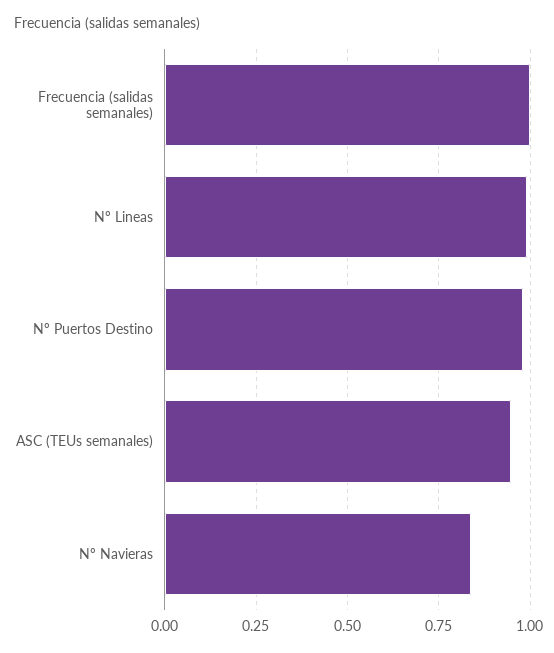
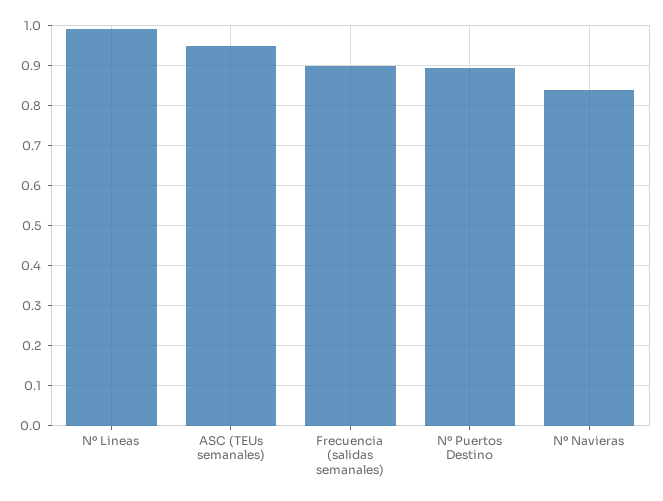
  {
-   "Frecuencia (salidas semanales)": 1,
+   "Frecuencia (salidas semanales)": 0.9,
    "Nº Lineas": 1,
-   "Nº Puertos Destino": 0.975,
+   "Nº Puertos Destino": 0.9,
    "ASC (TEUs semanales)": 0.94,
    "Nº Navieras": 0.84
  }

